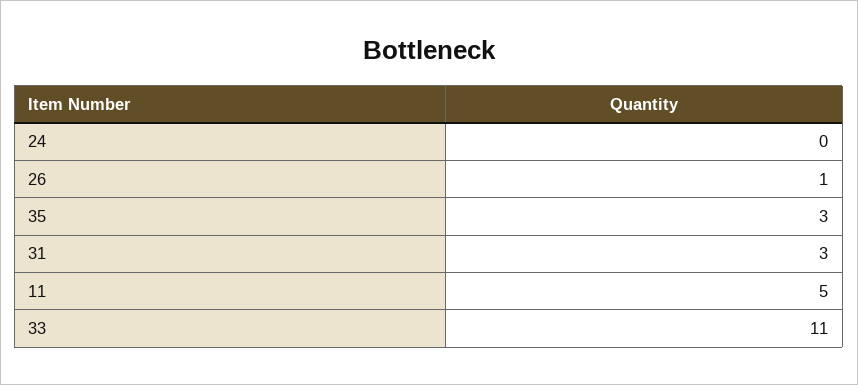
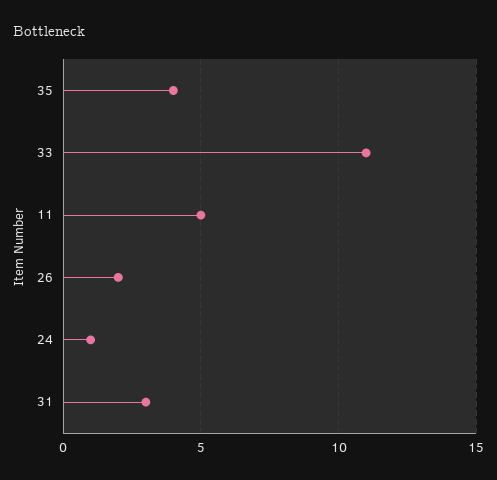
  {
-   "24": 0,
+   "24": 1,
-   "26": 1,
+   "26": 2,
-   "35": 3,
+   "35": 4,
    "31": 3,
    "11": 5,
    "33": 11
  }

